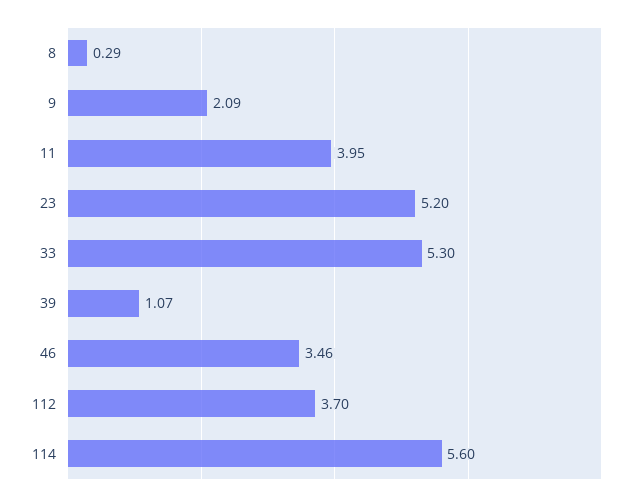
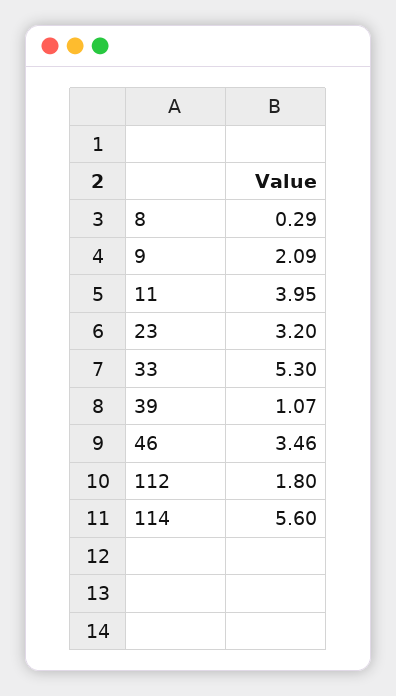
  {
    "8": 0.29,
    "9": 2.09,
    "11": 3.95,
-   "23": 5.2,
+   "23": 3.2,
    "33": 5.3,
    "39": 1.07,
    "46": 3.46,
-   "112": 3.7,
+   "112": 1.8,
    "114": 5.6
  }

